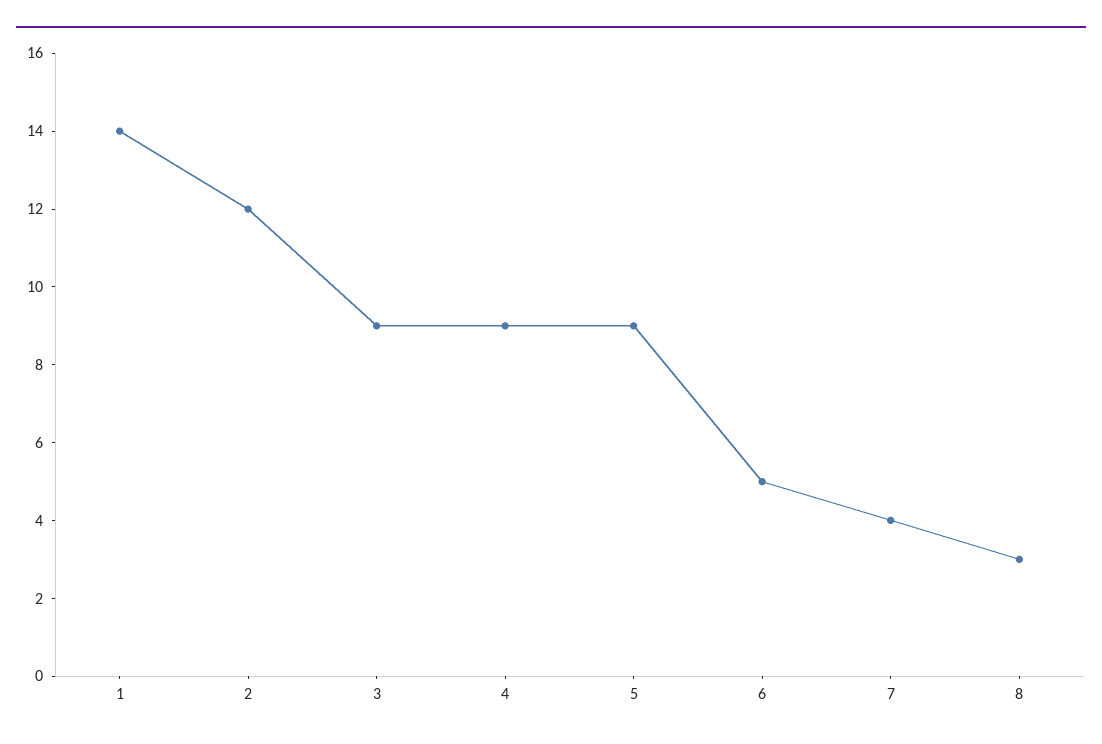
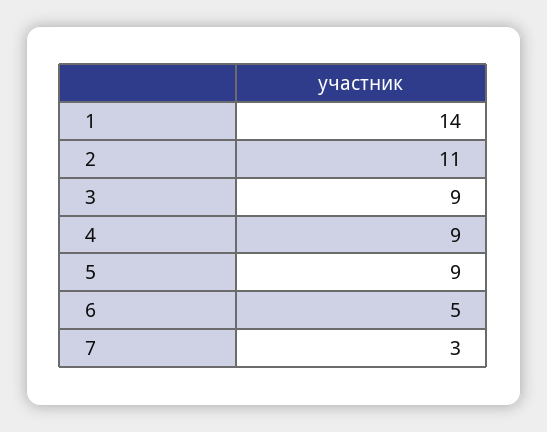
  {
    "1": 14,
-   "2": 12,
+   "2": 11,
    "3": 9,
    "4": 9,
    "5": 9,
    "6": 5,
-   "7": 4,
+   "7": 3
-   "8": 3
  }

